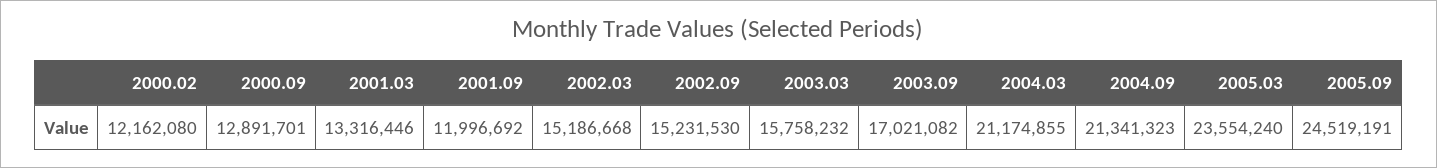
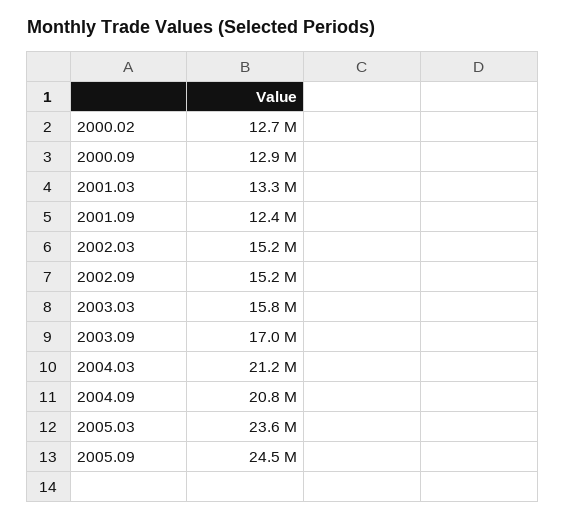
  {
-   "2000.02": 12162080,
+   "2000.02": 12700000,
    "2000.09": 12891701,
    "2001.03": 13316446,
-   "2001.09": 11996692,
+   "2001.09": 12400000,
    "2002.03": 15186668,
    "2002.09": 15231530,
    "2003.03": 15758232,
    "2003.09": 17021082,
    "2004.03": 21174855,
-   "2004.09": 21341323,
+   "2004.09": 20800000,
    "2005.03": 23554240,
    "2005.09": 24519191
  }

